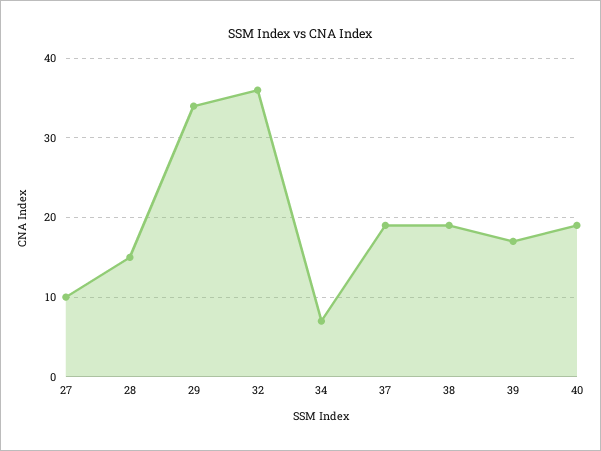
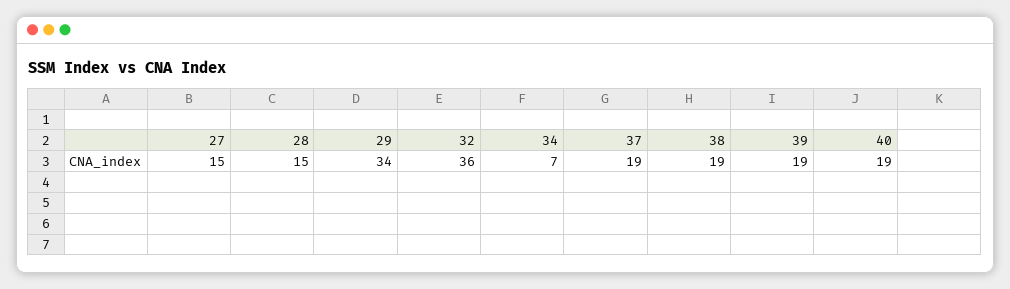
  {
-   "27": 10,
+   "27": 15,
    "28": 15,
    "29": 34,
    "32": 36,
    "34": 7,
    "37": 19,
    "38": 19,
-   "39": 17,
+   "39": 19,
    "40": 19
  }

